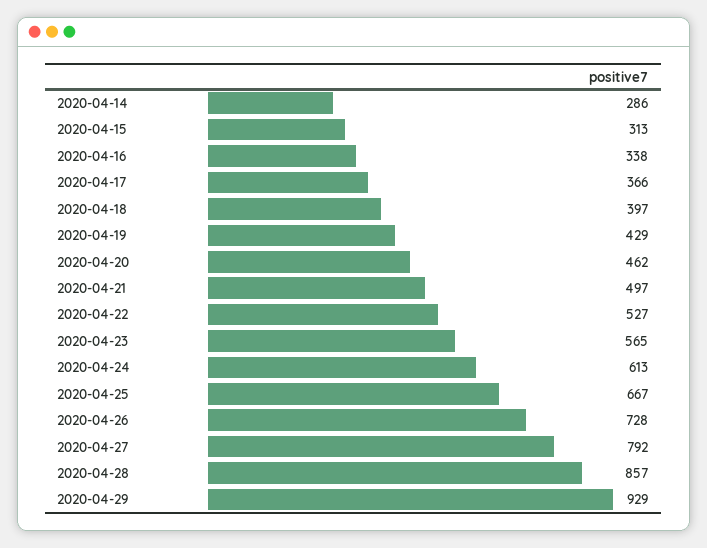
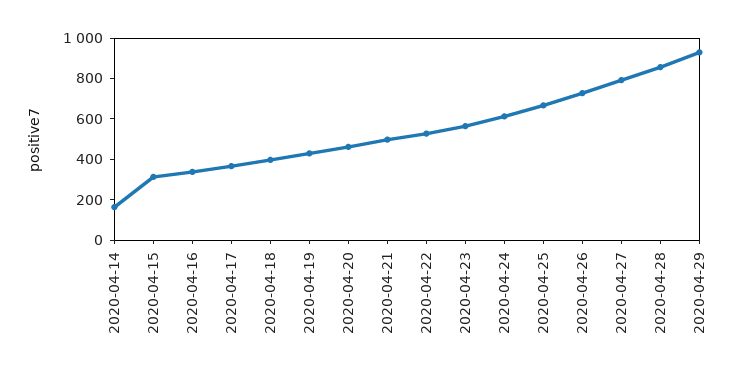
  {
-   "2020-04-14": 286,
+   "2020-04-14": 150,
    "2020-04-15": 313,
    "2020-04-16": 338,
    "2020-04-17": 366,
    "2020-04-18": 397,
    "2020-04-19": 429,
    "2020-04-20": 462,
    "2020-04-21": 497,
    "2020-04-22": 527,
    "2020-04-23": 565,
    "2020-04-24": 613,
    "2020-04-25": 667,
    "2020-04-26": 728,
    "2020-04-27": 792,
    "2020-04-28": 857,
    "2020-04-29": 929
  }

